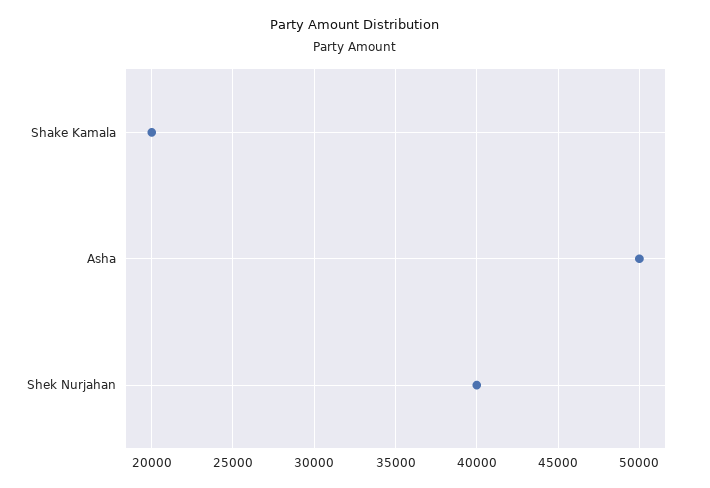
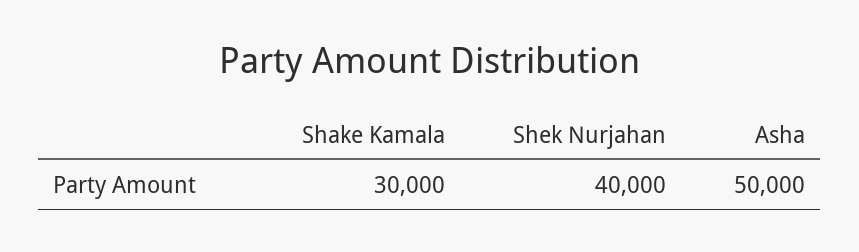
  {
-   "Shake Kamala": 20000,
+   "Shake Kamala": 30000,
    "Asha": 50000,
    "Shek Nurjahan": 40000
  }

